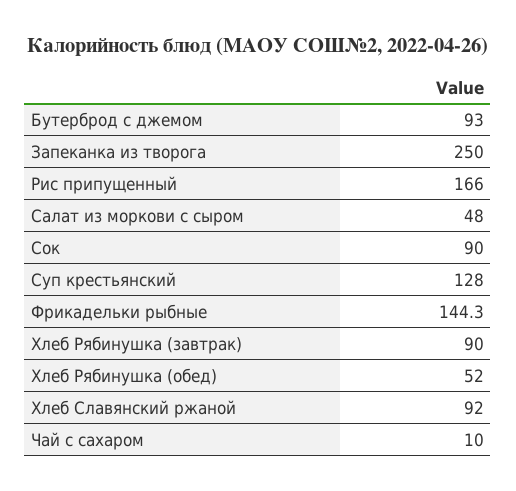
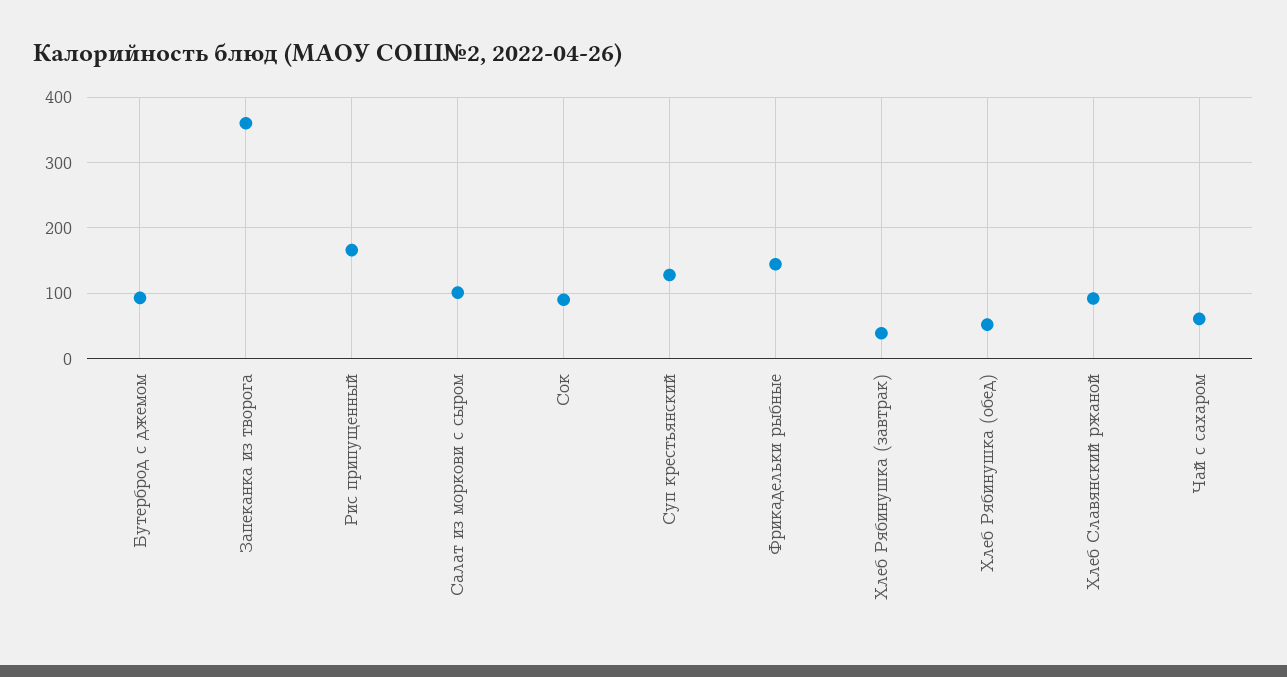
  {
    "Бутерброд с джемом": 93,
-   "Запеканка из творога": 250,
+   "Запеканка из творога": 360,
    "Рис припущенный": 166,
-   "Салат из моркови с сыром": 48,
+   "Салат из моркови с сыром": 100,
    "Сок": 90,
    "Суп крестьянский": 128,
    "Фрикадельки рыбные": 144.3,
-   "Хлеб Рябинушка (завтрак)": 90,
+   "Хлеб Рябинушка (завтрак)": 40,
    "Хлеб Рябинушка (обед)": 52,
    "Хлеб Славянский ржаной": 92,
-   "Чай с сахаром": 10
+   "Чай с сахаром": 60
  }

